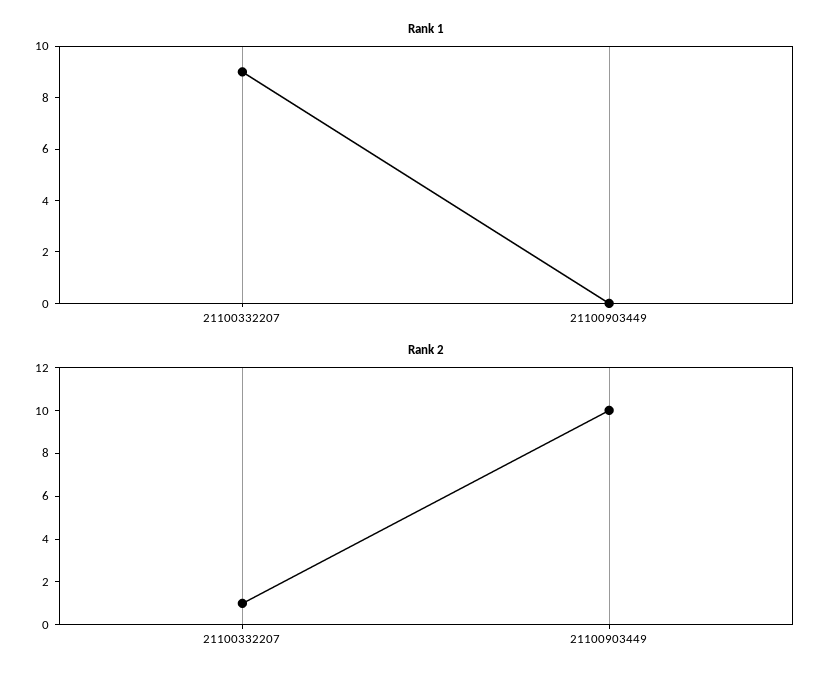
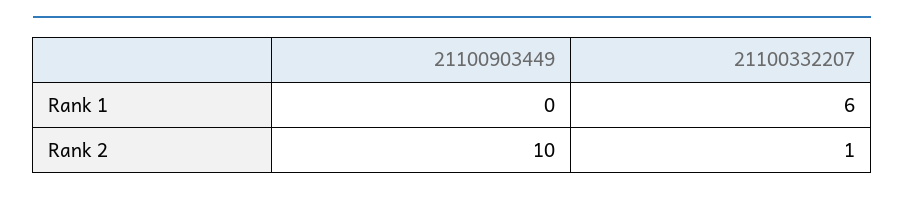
  {
    "Rank 1": {
-     "21100332207": 9,
+     "21100332207": 6,
      "21100903449": 0
    },
    "Rank 2": {
      "21100332207": 1,
      "21100903449": 10
    }
  }

